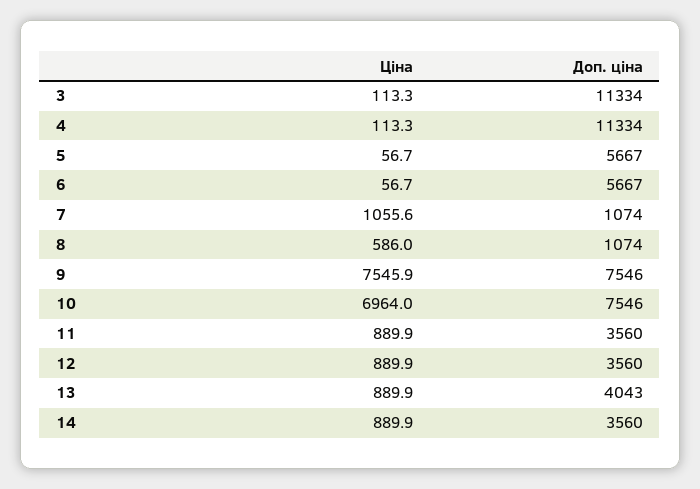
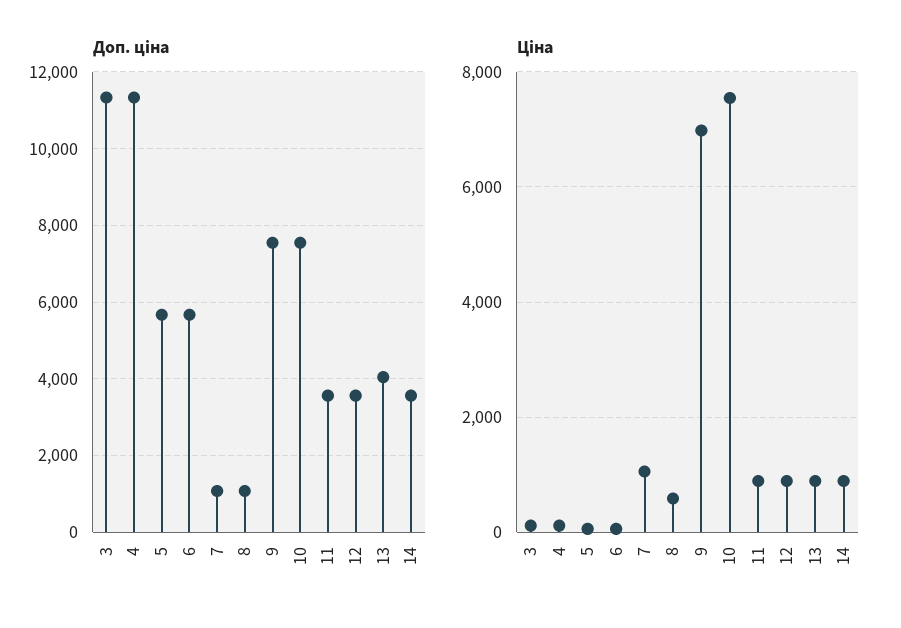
  {
    "Ціна": {
      "3": 113.3,
      "4": 113.3,
      "5": 56.7,
      "6": 56.7,
      "7": 1055.6,
      "8": 586,
-     "9": 7545.9,
+     "9": 7000,
-     "10": 6964,
+     "10": 7600,
      "11": 889.9,
      "12": 889.9,
      "13": 889.9,
      "14": 889.9
    },
    "Доп. ціна": {
      "3": 11334,
      "4": 11334,
      "5": 5667,
      "6": 5667,
      "7": 1074,
      "8": 1074,
      "9": 7546,
      "10": 7546,
      "11": 3560,
      "12": 3560,
      "13": 4043,
      "14": 3560
    }
  }

